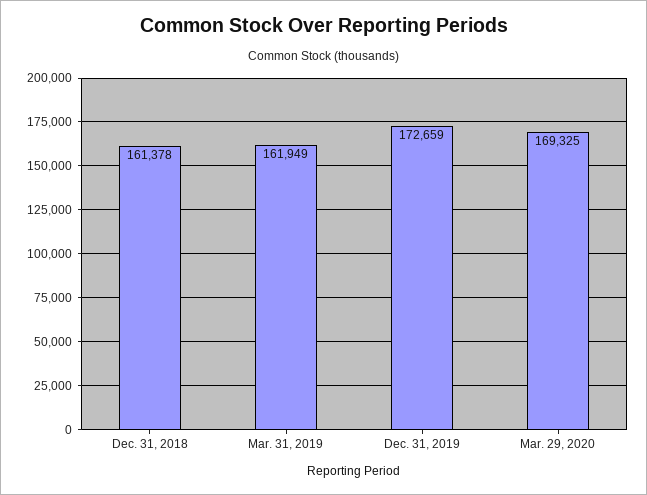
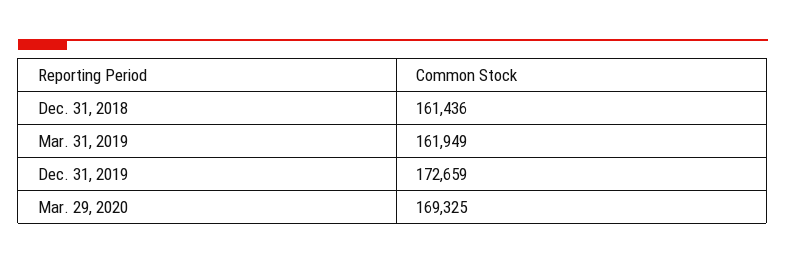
  {
-   "Dec. 31, 2018": 161378,
+   "Dec. 31, 2018": 161436,
    "Mar. 31, 2019": 161949,
    "Dec. 31, 2019": 172659,
    "Mar. 29, 2020": 169325
  }

